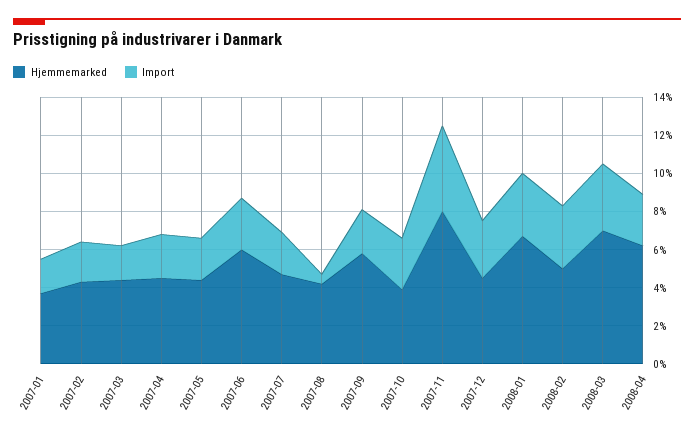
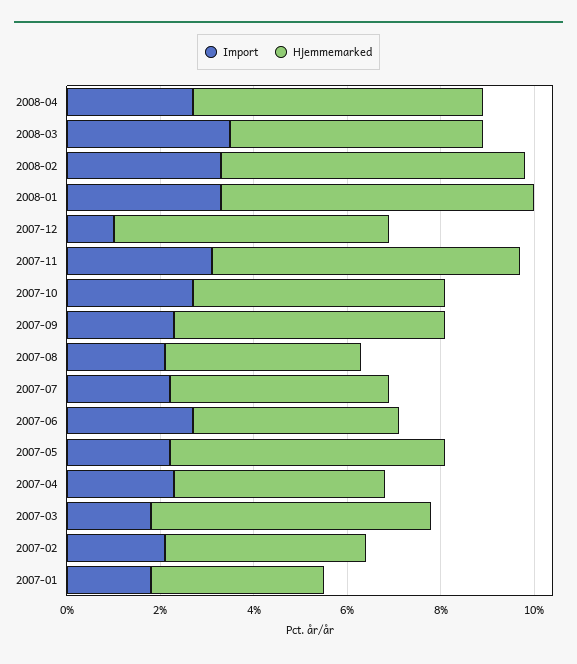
  {
    "Hjemmemarked": {
      "2007-01": 3.5,
      "2007-02": 4.5,
-     "2007-03": 4.5,
+     "2007-03": 6,
      "2007-04": 4.5,
-     "2007-05": 4.5,
+     "2007-05": 6,
-     "2007-06": 6,
+     "2007-06": 4.5,
      "2007-07": 4.5,
      "2007-08": 4,
      "2007-09": 6,
-     "2007-10": 4,
+     "2007-10": 5.5,
-     "2007-11": 8,
+     "2007-11": 6.5,
-     "2007-12": 4.5,
+     "2007-12": 6,
      "2008-01": 6.5,
-     "2008-02": 5,
+     "2008-02": 6.5,
-     "2008-03": 7,
+     "2008-03": 5.5,
      "2008-04": 6
    },
    "Import": {
      "2007-01": 2,
      "2007-02": 2,
      "2007-03": 2,
      "2007-04": 2.5,
      "2007-05": 2,
      "2007-06": 2.5,
      "2007-07": 2,
-     "2007-08": 0.5,
+     "2007-08": 2,
      "2007-09": 2.5,
      "2007-10": 2.5,
-     "2007-11": 4.5,
+     "2007-11": 3,
-     "2007-12": 3,
+     "2007-12": 1,
      "2008-01": 3.5,
      "2008-02": 3.5,
      "2008-03": 3.5,
      "2008-04": 2.5
    }
  }

